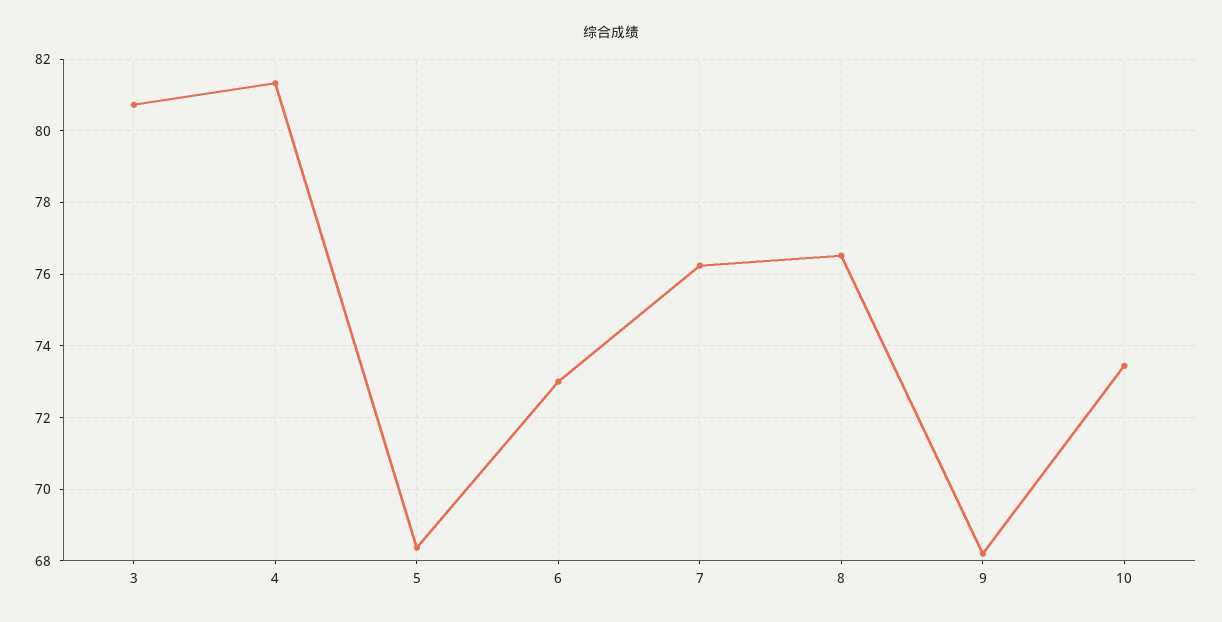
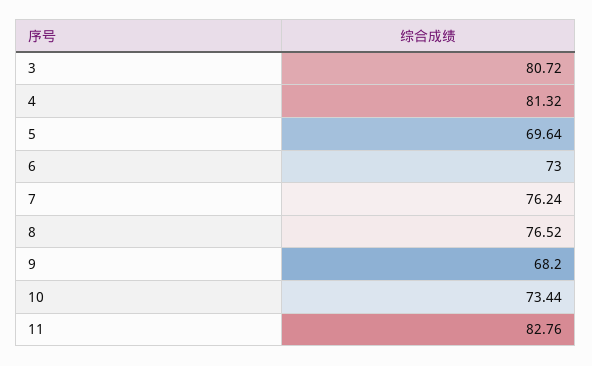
  {
    "3": 80.72,
    "4": 81.32,
-   "5": 68.4,
+   "5": 69.64,
    "6": 73,
    "7": 76.24,
    "8": 76.52,
    "9": 68.2,
-   "10": 73.44
+   "10": 73.44,
+   "11": 82.76
  }

